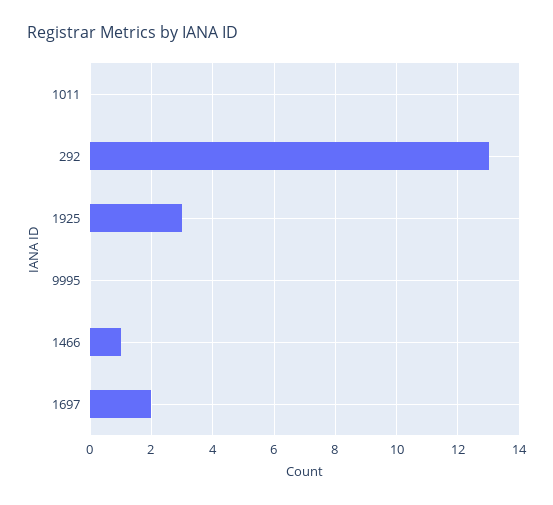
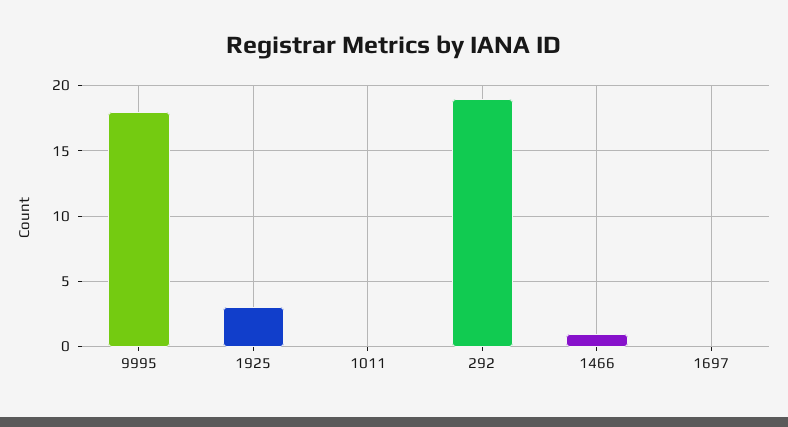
  {
    "1011": 0,
-   "292": 13,
+   "292": 19,
    "1925": 3,
-   "9995": 0,
+   "9995": 18,
    "1466": 1,
-   "1697": 2
+   "1697": 0
  }

